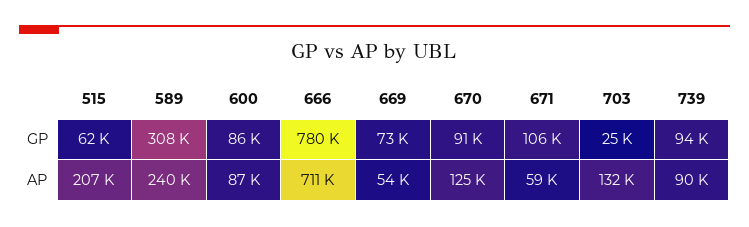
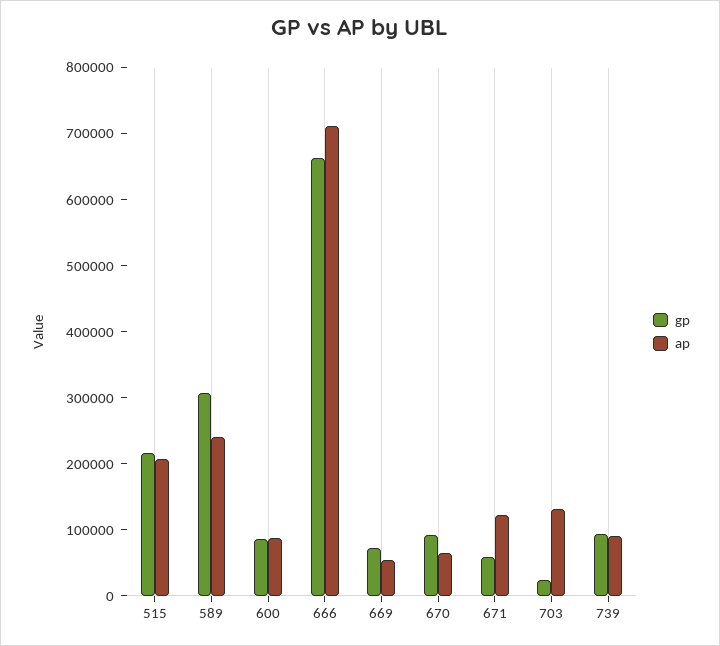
  {
    "GP": {
-     "515": 62000,
+     "515": 220000,
      "589": 308000,
      "600": 86000,
-     "666": 780000,
+     "666": 660000,
      "669": 73000,
      "670": 91000,
-     "671": 106000,
+     "671": 60000,
      "703": 25000,
      "739": 94000
    },
    "AP": {
      "515": 207000,
      "589": 240000,
      "600": 87000,
      "666": 711000,
      "669": 54000,
-     "670": 125000,
+     "670": 60000,
-     "671": 59000,
+     "671": 120000,
      "703": 132000,
      "739": 90000
    }
  }

